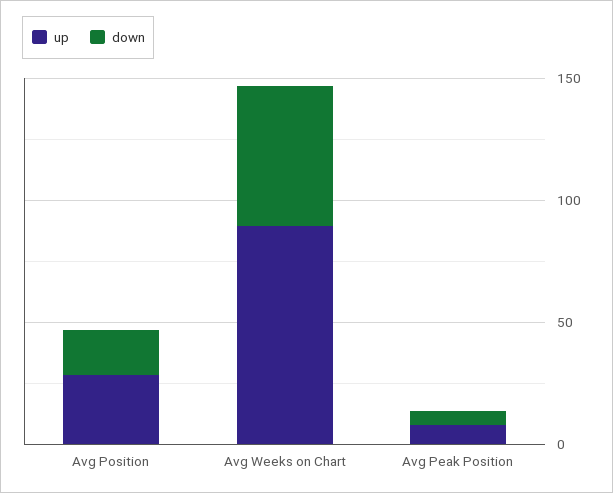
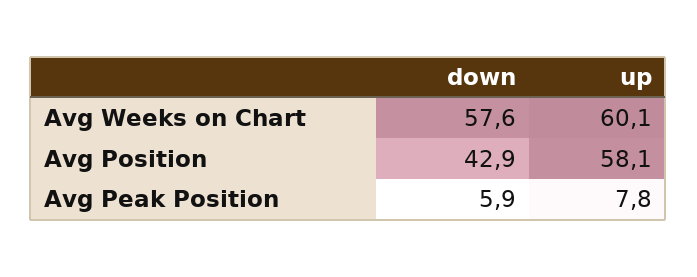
  {
    "up": {
-     "Avg Position": 30,
+     "Avg Position": 58.1,
-     "Avg Weeks on Chart": 90,
+     "Avg Weeks on Chart": 60.1,
      "Avg Peak Position": 7.8
    },
    "down": {
-     "Avg Position": 20,
+     "Avg Position": 42.9,
      "Avg Weeks on Chart": 57.6,
      "Avg Peak Position": 5.9
    }
  }

